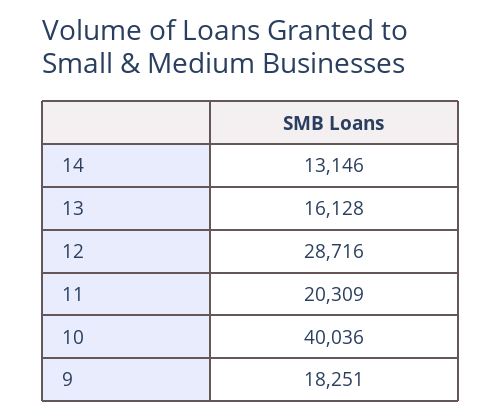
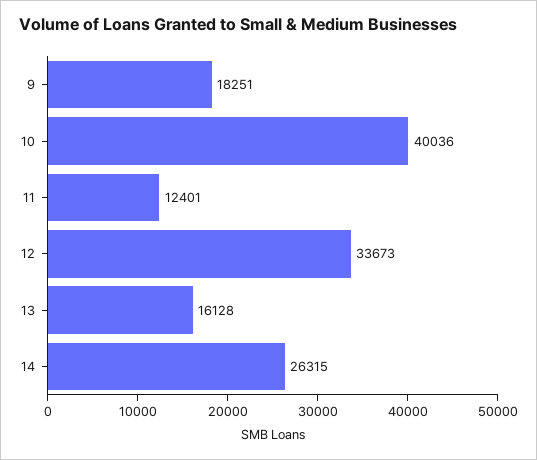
  {
-   "14": 13146,
+   "14": 26315,
    "13": 16128,
-   "12": 28716,
+   "12": 33673,
-   "11": 20309,
+   "11": 12401,
    "10": 40036,
    "9": 18251
  }

